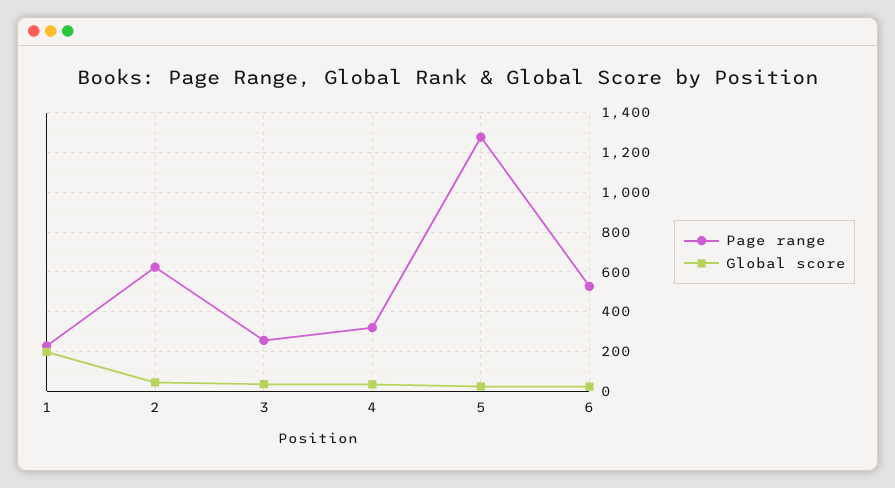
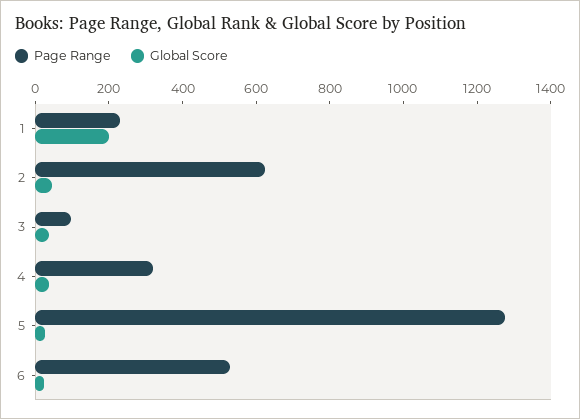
  {
    "Page range": {
      "1": 250,
      "2": 600,
-     "3": 250,
+     "3": 100,
      "4": 300,
      "5": 1300,
      "6": 550
    },
    "Global score": {
      "1": 200,
      "2": 50,
      "3": 50,
      "4": 50,
      "5": 50,
      "6": 0
    }
  }

